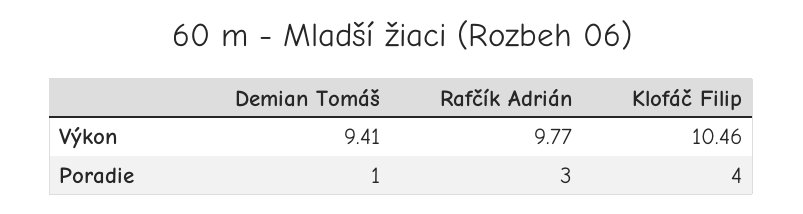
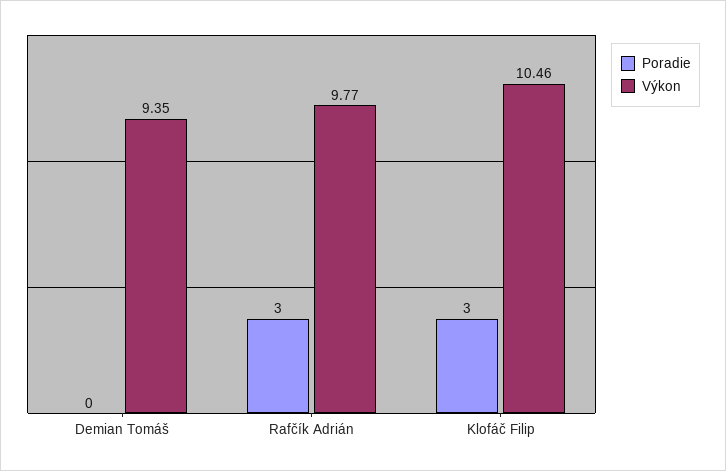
  {
    "Výkon": {
-     "Demian Tomáš": 9.41,
+     "Demian Tomáš": 9.35,
      "Rafčík Adrián": 9.77,
      "Klofáč Filip": 10.46
    },
    "Poradie": {
-     "Demian Tomáš": 1,
+     "Demian Tomáš": 0,
      "Rafčík Adrián": 3,
-     "Klofáč Filip": 4
+     "Klofáč Filip": 3
    }
  }

